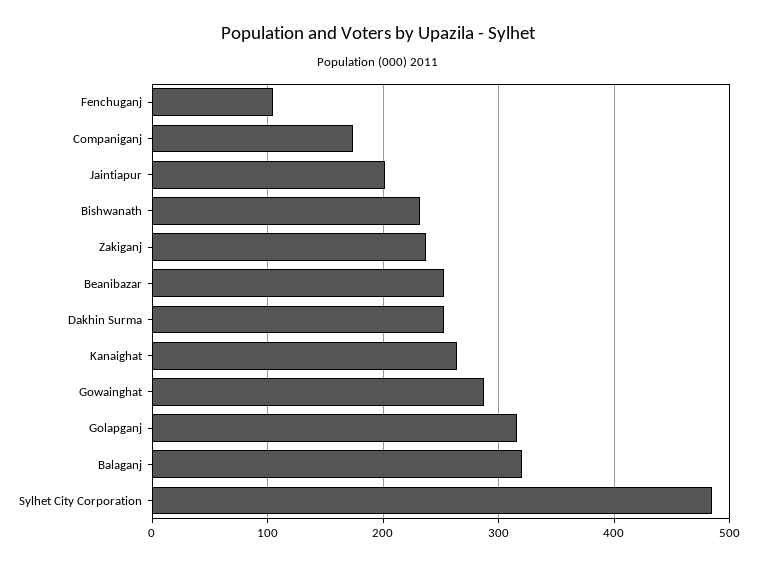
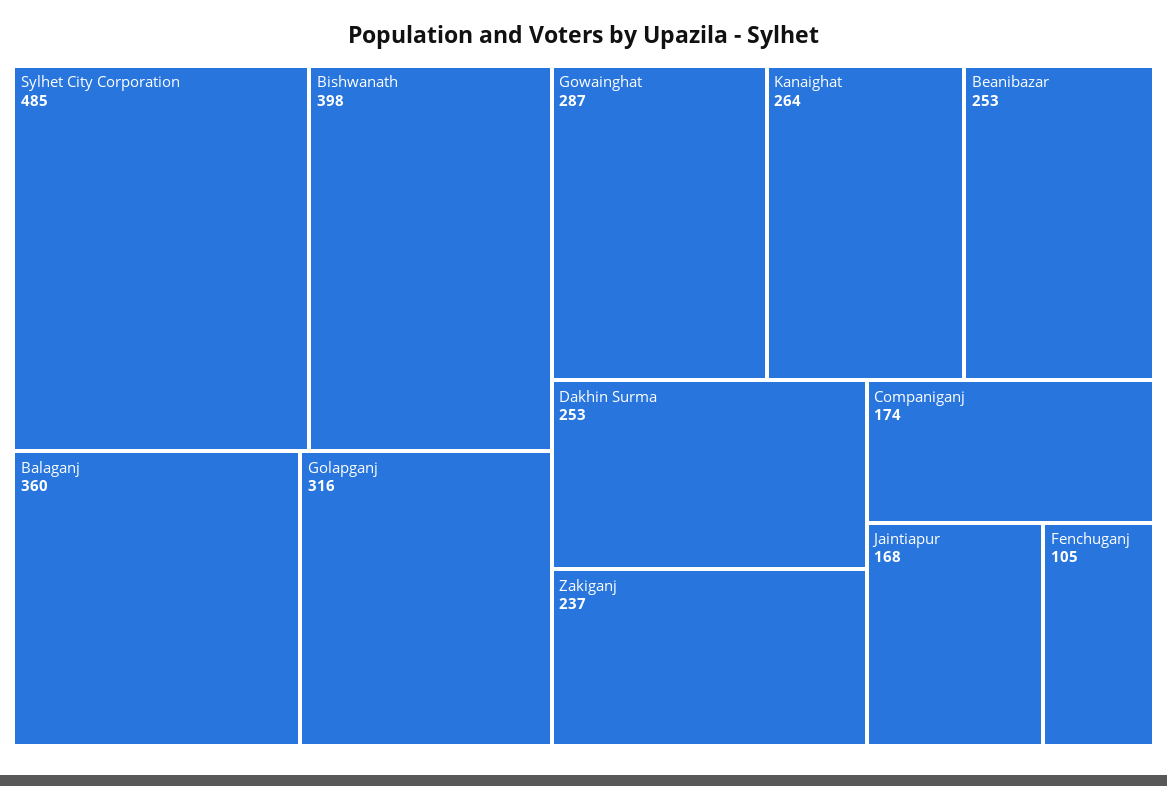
  {
    "Fenchuganj": 105,
    "Companiganj": 174,
-   "Jaintiapur": 200,
+   "Jaintiapur": 168,
-   "Bishwanath": 230,
+   "Bishwanath": 398,
    "Zakiganj": 237,
    "Beanibazar": 253,
    "Dakhin Surma": 253,
    "Kanaighat": 264,
    "Gowainghat": 287,
    "Golapganj": 316,
-   "Balaganj": 320,
+   "Balaganj": 360,
    "Sylhet City Corporation": 485
  }

